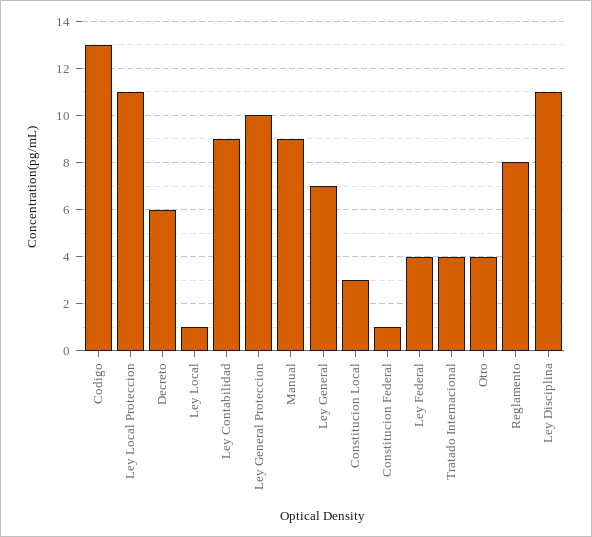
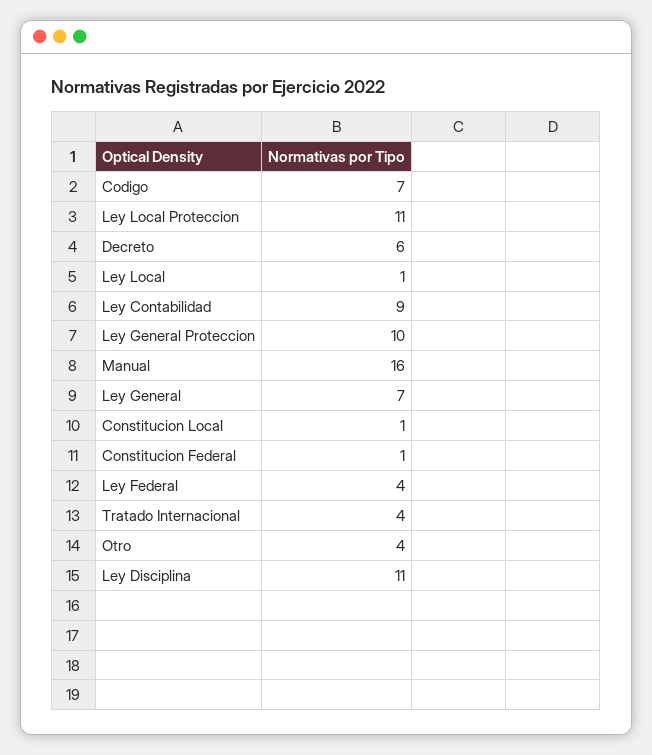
  {
-   "Codigo": 13,
+   "Codigo": 7,
    "Ley Local Proteccion": 11,
    "Decreto": 6,
    "Ley Local": 1,
    "Ley Contabilidad": 9,
    "Ley General Proteccion": 10,
-   "Manual": 9,
+   "Manual": 16,
    "Ley General": 7,
-   "Constitucion Local": 3,
+   "Constitucion Local": 1,
    "Constitucion Federal": 1,
    "Ley Federal": 4,
    "Tratado Internacional": 4,
    "Otro": 4,
-   "Reglamento": 8,
    "Ley Disciplina": 11
  }

